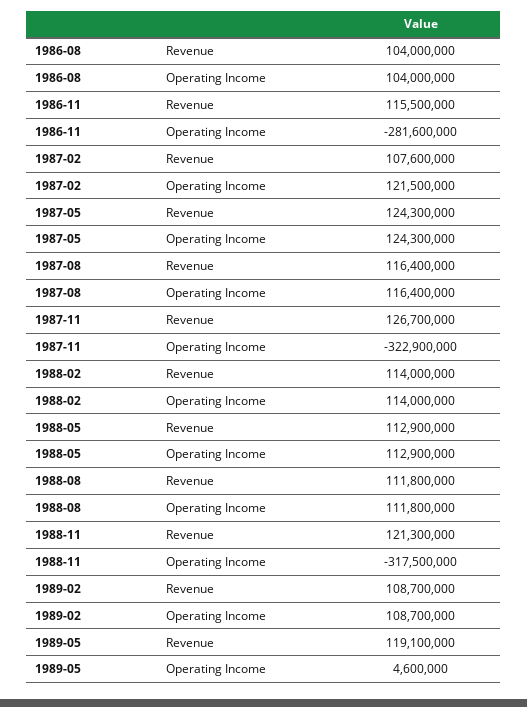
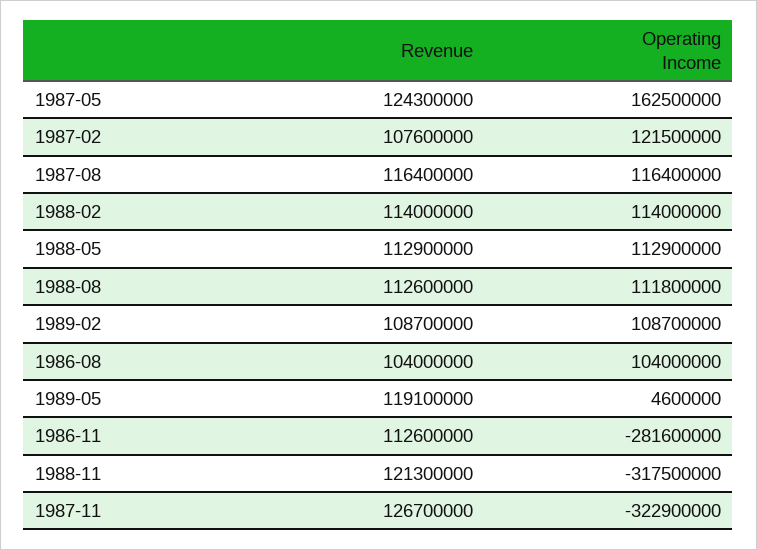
  {
    "1986-08": {
      "Revenue": 104000000,
      "Operating Income": 104000000
    },
    "1986-11": {
-     "Revenue": 115500000,
+     "Revenue": 112600000,
      "Operating Income": -281600000
    },
    "1987-02": {
      "Revenue": 107600000,
      "Operating Income": 121500000
    },
    "1987-05": {
      "Revenue": 124300000,
-     "Operating Income": 124300000
+     "Operating Income": 162500000
    },
    "1987-08": {
      "Revenue": 116400000,
      "Operating Income": 116400000
    },
    "1987-11": {
      "Revenue": 126700000,
      "Operating Income": -322900000
    },
    "1988-02": {
      "Revenue": 114000000,
      "Operating Income": 114000000
    },
    "1988-05": {
      "Revenue": 112900000,
      "Operating Income": 112900000
    },
    "1988-08": {
-     "Revenue": 111800000,
+     "Revenue": 112600000,
      "Operating Income": 111800000
    },
    "1988-11": {
      "Revenue": 121300000,
      "Operating Income": -317500000
    },
    "1989-02": {
      "Revenue": 108700000,
      "Operating Income": 108700000
    },
    "1989-05": {
      "Revenue": 119100000,
      "Operating Income": 4600000
    }
  }

